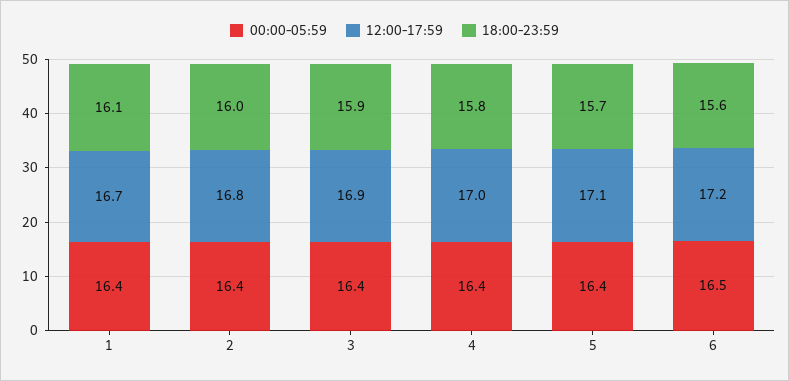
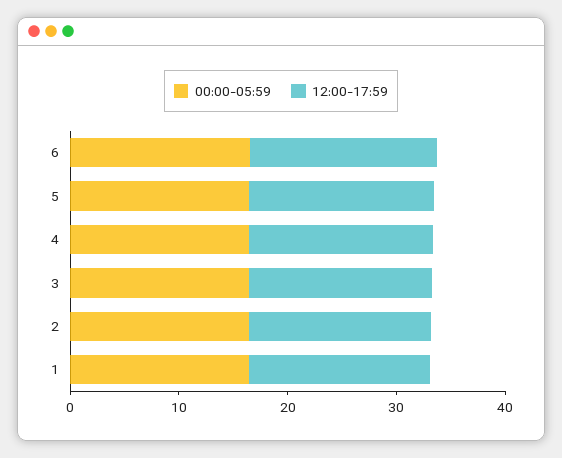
  {
    "00:00-05:59": {
      "1": 16.4,
      "2": 16.4,
      "3": 16.4,
      "4": 16.4,
      "5": 16.4,
      "6": 16.5
    },
    "12:00-17:59": {
      "1": 16.7,
      "2": 16.8,
      "3": 16.9,
      "4": 17,
      "5": 17.1,
      "6": 17.2
-   },
+   }
-   "18:00-23:59": {
-     "1": 16.1,
-     "2": 16,
-     "3": 15.9,
-     "4": 15.8,
-     "5": 15.7,
-     "6": 15.6
-   }
  }

